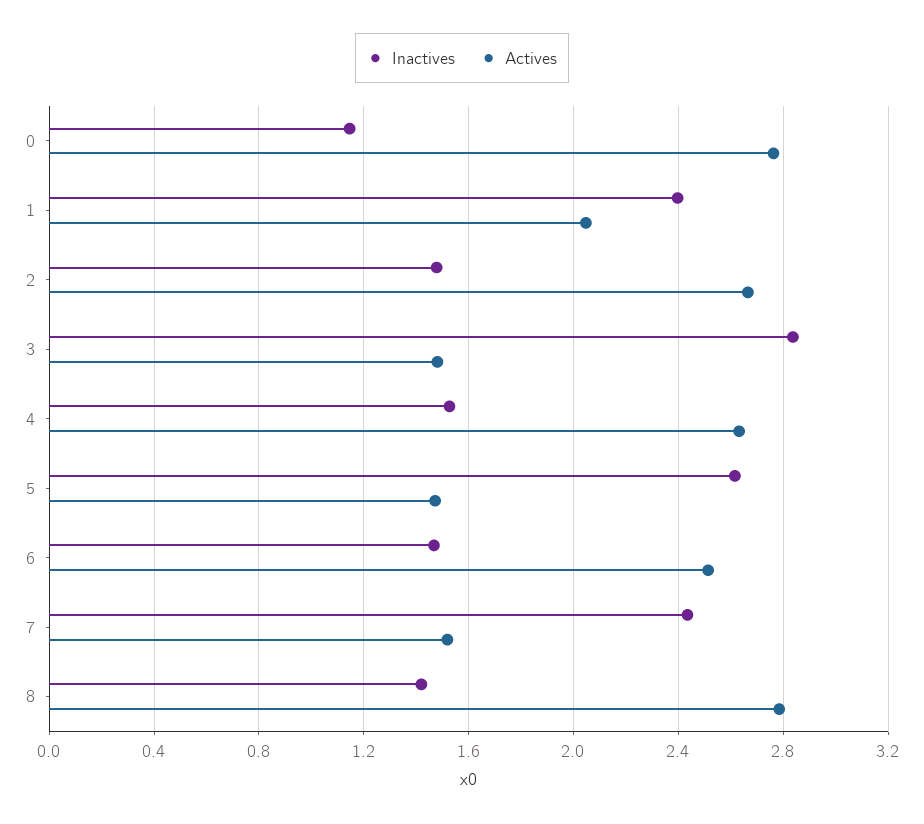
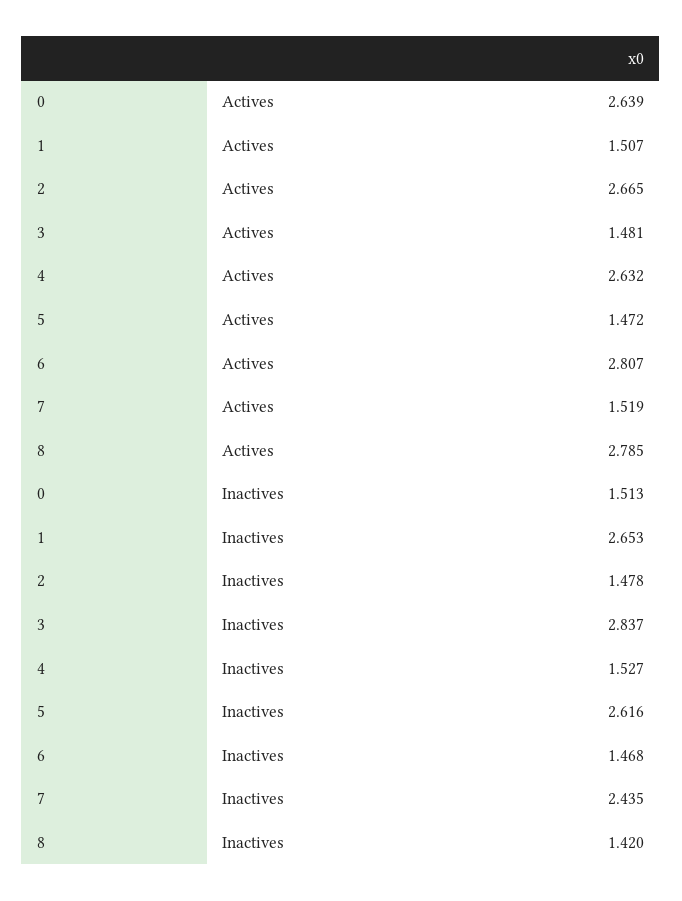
  {
    "Inactives": {
-     "0": 1.15,
+     "0": 1.513,
-     "1": 2.4,
+     "1": 2.653,
      "2": 1.478,
      "3": 2.837,
      "4": 1.527,
      "5": 2.616,
      "6": 1.468,
      "7": 2.435,
      "8": 1.42
    },
    "Actives": {
-     "0": 2.75,
+     "0": 2.639,
-     "1": 2.05,
+     "1": 1.507,
      "2": 2.665,
      "3": 1.481,
      "4": 2.632,
      "5": 1.472,
-     "6": 2.5,
+     "6": 2.807,
      "7": 1.519,
      "8": 2.785
    }
  }

